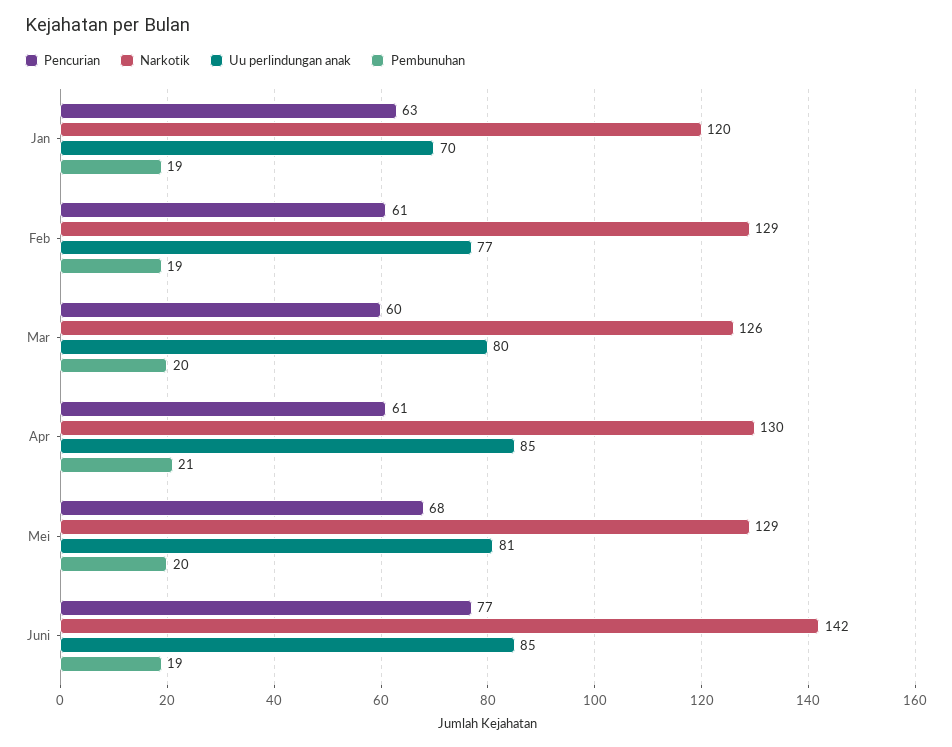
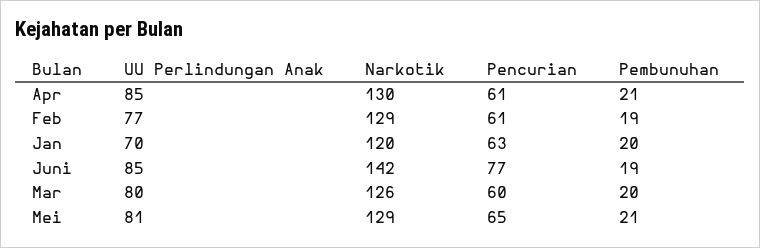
  {
    "Pencurian": {
      "Jan": 63,
      "Feb": 61,
      "Mar": 60,
      "Apr": 61,
-     "Mei": 68,
+     "Mei": 65,
      "Juni": 77
    },
    "Narkotik": {
      "Jan": 120,
      "Feb": 129,
      "Mar": 126,
      "Apr": 130,
      "Mei": 129,
      "Juni": 142
    },
    "Uu perlindungan anak": {
      "Jan": 70,
      "Feb": 77,
      "Mar": 80,
      "Apr": 85,
      "Mei": 81,
      "Juni": 85
    },
    "Pembunuhan": {
-     "Jan": 19,
+     "Jan": 20,
      "Feb": 19,
      "Mar": 20,
      "Apr": 21,
-     "Mei": 20,
+     "Mei": 21,
      "Juni": 19
    }
  }

